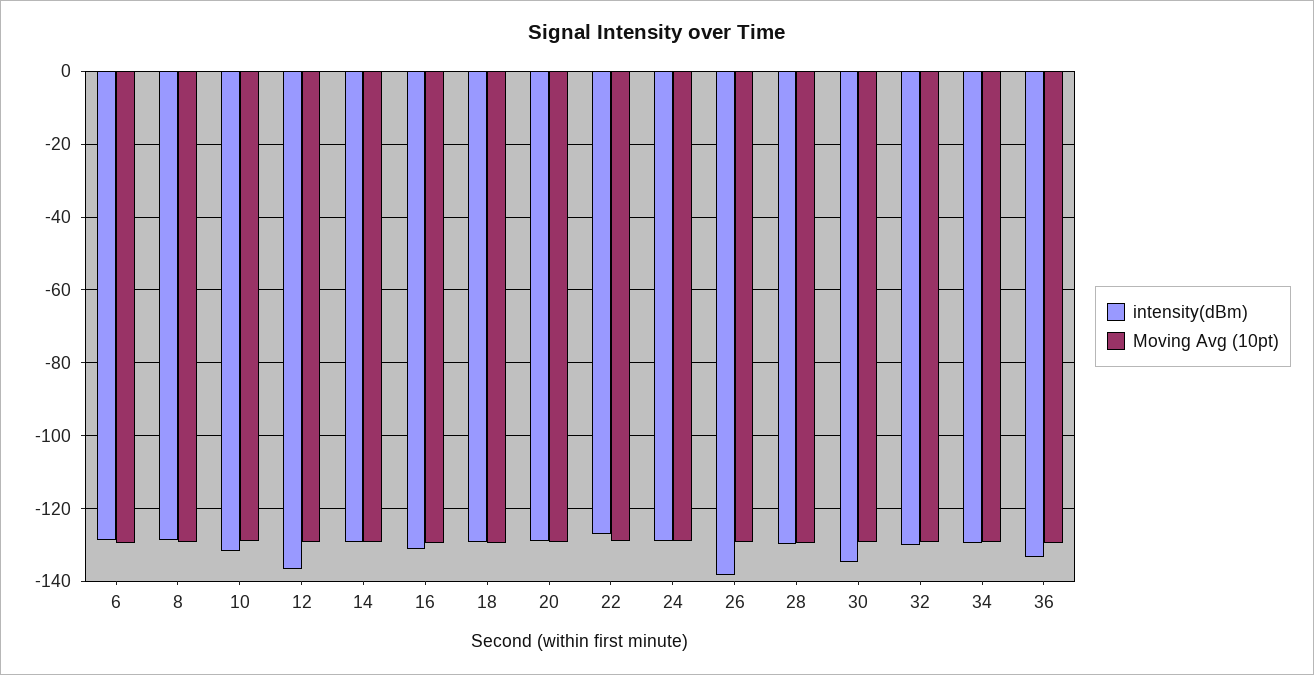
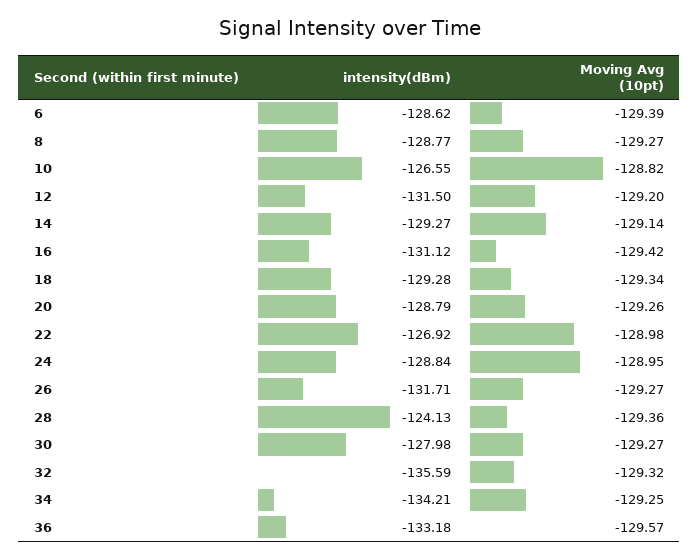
  {
    "intensity(dBm)": {
      "6": -128.62,
      "8": -128.77,
-     "10": -132,
+     "10": -126.55,
-     "12": -136,
+     "12": -131.5,
      "14": -129.27,
      "16": -131.12,
      "18": -129.28,
      "20": -128.79,
      "22": -126.92,
      "24": -128.84,
-     "26": -138,
+     "26": -131.71,
-     "28": -130,
+     "28": -124.13,
-     "30": -134,
+     "30": -127.98,
-     "32": -130,
+     "32": -135.59,
-     "34": -130,
+     "34": -134.21,
      "36": -133.18
    },
    "Moving Avg (10pt)": {
      "6": -129.39,
      "8": -129.27,
      "10": -128.82,
      "12": -129.2,
      "14": -129.14,
      "16": -129.42,
      "18": -129.34,
      "20": -129.26,
      "22": -128.98,
      "24": -128.95,
      "26": -129.27,
      "28": -129.36,
      "30": -129.27,
      "32": -129.32,
      "34": -129.25,
      "36": -129.57
    }
  }

